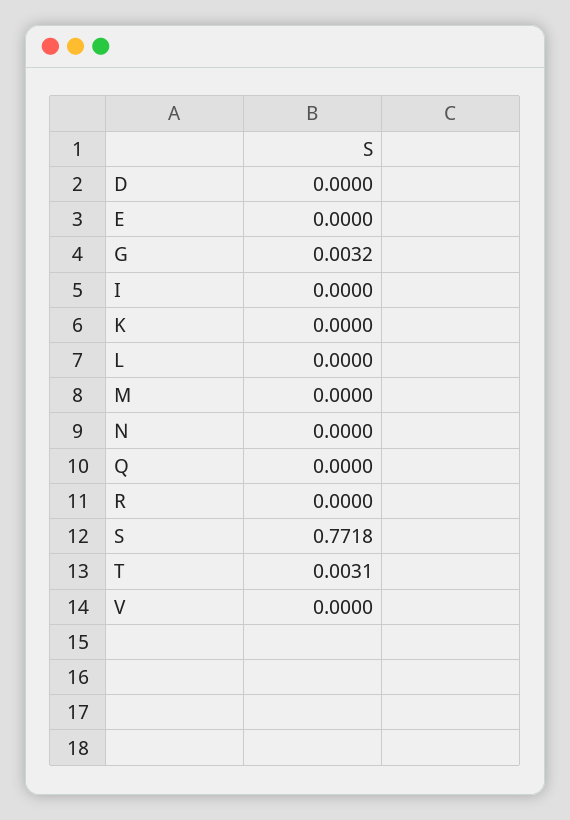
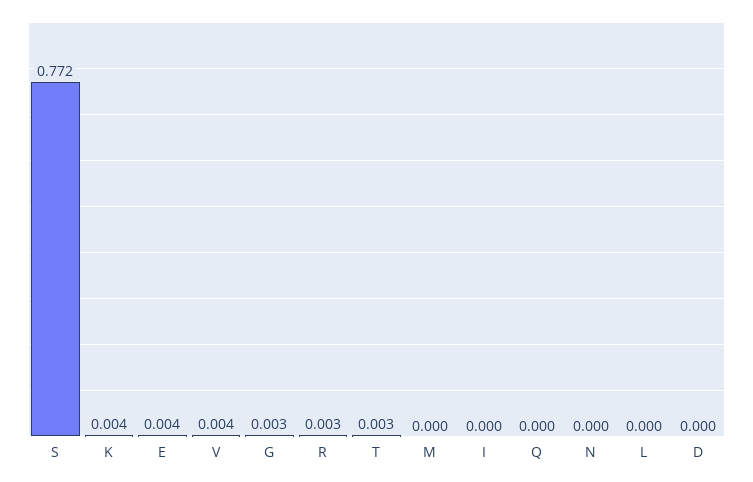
  {
    "D": 0,
-   "E": 0,
+   "E": 0.004,
    "G": 0.0032,
    "I": 0,
-   "K": 0,
+   "K": 0.004,
    "L": 0,
    "M": 0,
    "N": 0,
    "Q": 0,
-   "R": 0,
+   "R": 0.003,
    "S": 0.7718,
    "T": 0.0031,
-   "V": 0
+   "V": 0.004
  }

